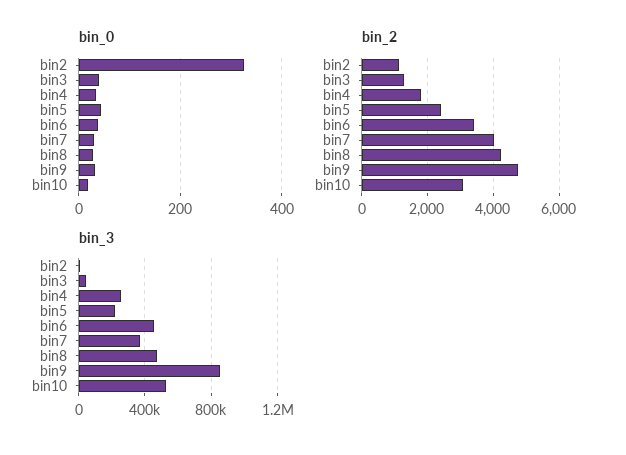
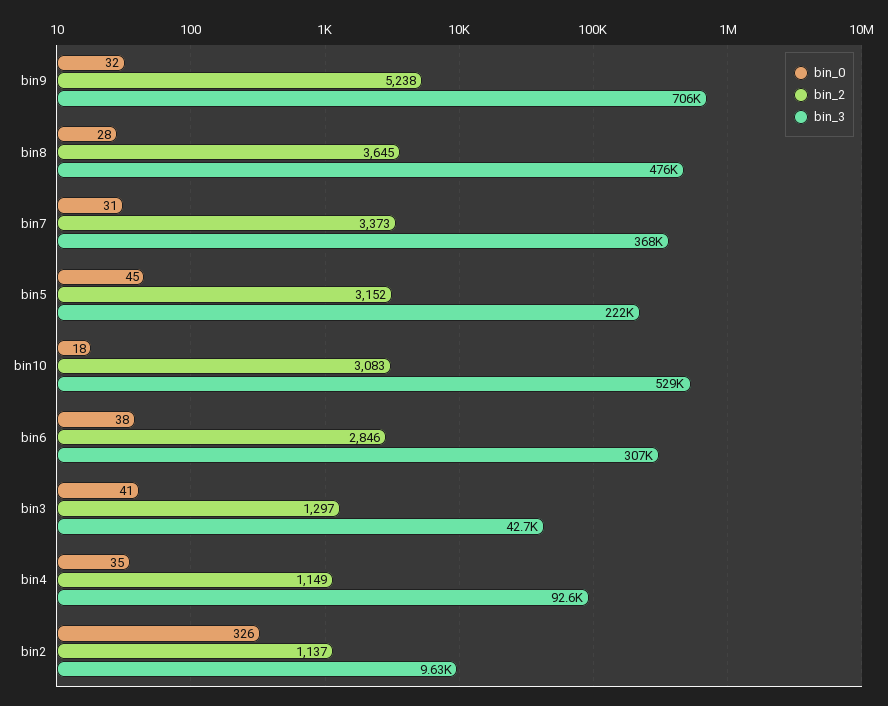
  {
    "bin_0": {
      "bin2": 326,
      "bin3": 41,
      "bin4": 35,
      "bin5": 45,
      "bin6": 38,
      "bin7": 31,
      "bin8": 28,
      "bin9": 32,
      "bin10": 18
    },
    "bin_2": {
      "bin2": 1137,
      "bin3": 1297,
-     "bin4": 1800,
+     "bin4": 1149,
-     "bin5": 2400,
+     "bin5": 3152,
-     "bin6": 3400,
+     "bin6": 2846,
-     "bin7": 4000,
+     "bin7": 3373,
-     "bin8": 4200,
+     "bin8": 3645,
-     "bin9": 4800,
+     "bin9": 5238,
      "bin10": 3083
    },
    "bin_3": {
      "bin2": 9630,
      "bin3": 42700,
-     "bin4": 250000,
+     "bin4": 92600,
      "bin5": 222000,
-     "bin6": 450000,
+     "bin6": 307000,
      "bin7": 368000,
      "bin8": 476000,
-     "bin9": 850000,
+     "bin9": 706000,
      "bin10": 529000
    }
  }

